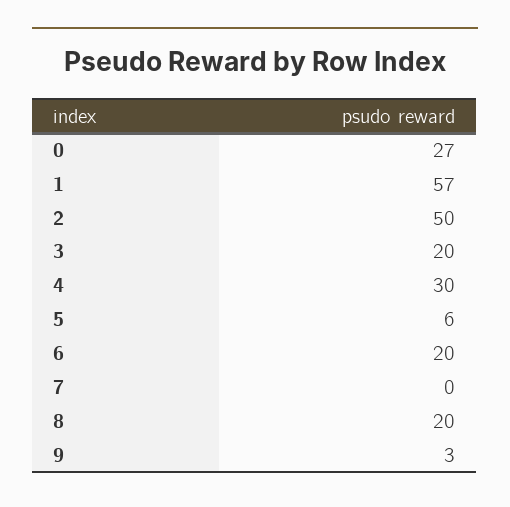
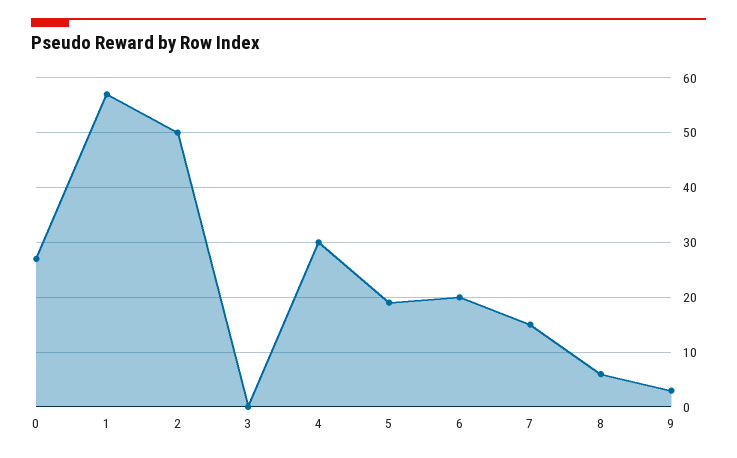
  {
    "0": 27,
    "1": 57,
    "2": 50,
-   "3": 20,
+   "3": 0,
    "4": 30,
-   "5": 6,
+   "5": 20,
    "6": 20,
-   "7": 0,
+   "7": 15,
-   "8": 20,
+   "8": 5,
    "9": 3
  }

